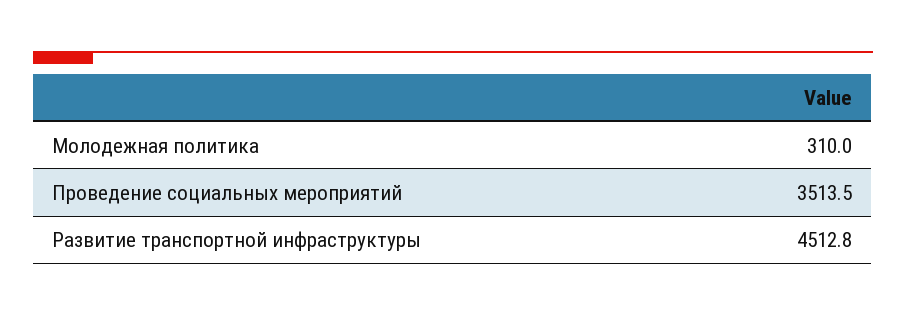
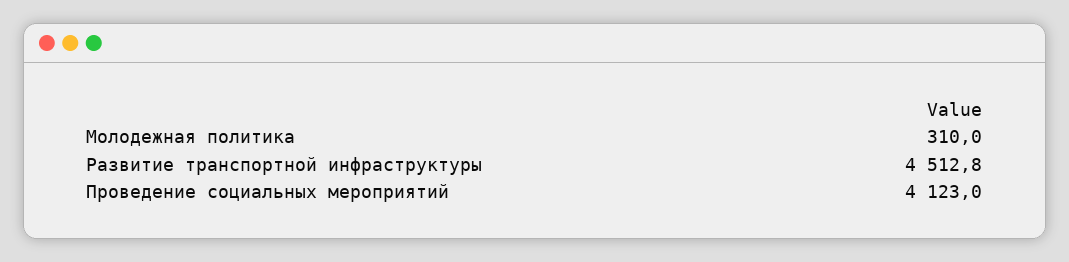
  {
    "Молодежная политика": 310,
-   "Проведение социальных мероприятий": 3513.5,
+   "Проведение социальных мероприятий": 4123,
    "Развитие транспортной инфраструктуры": 4512.8
  }

